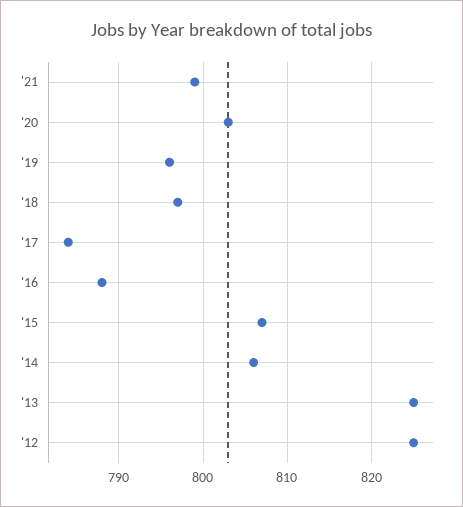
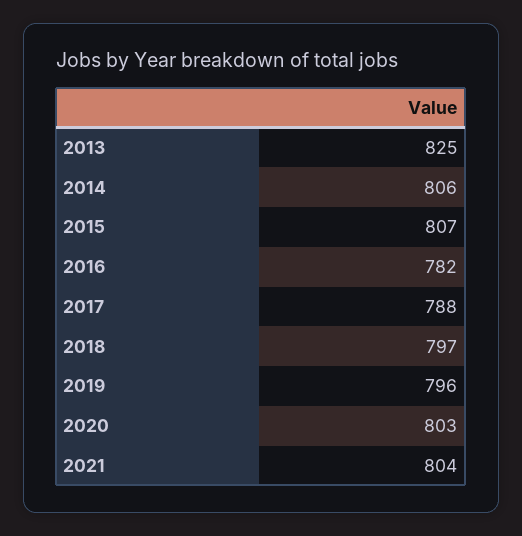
  {
-   "'21": 799,
+   "'21": 804,
    "'20": 803,
    "'19": 796,
    "'18": 797,
-   "'17": 784,
+   "'17": 788,
-   "'16": 788,
+   "'16": 782,
    "'15": 807,
    "'14": 806,
-   "'13": 825,
+   "'13": 825
-   "'12": 825
  }

